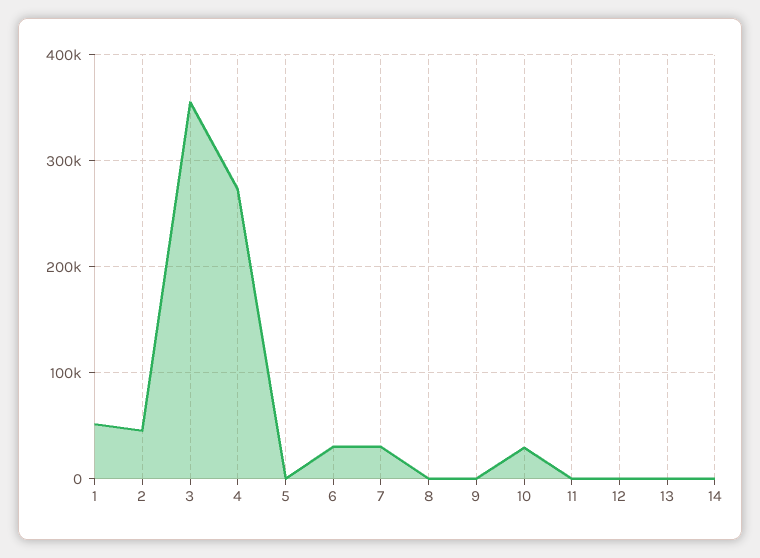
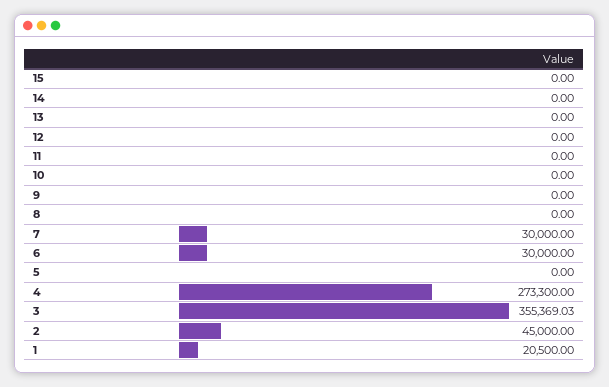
  {
-   "1": 50000,
+   "1": 20500,
    "2": 45000,
    "3": 355369.03,
    "4": 273300,
    "5": 0,
    "6": 30000,
    "7": 30000,
    "8": 0,
    "9": 0,
-   "10": 30000,
+   "10": 0,
    "11": 0,
    "12": 0,
    "13": 0,
-   "14": 0
+   "14": 0,
+   "15": 0
  }

